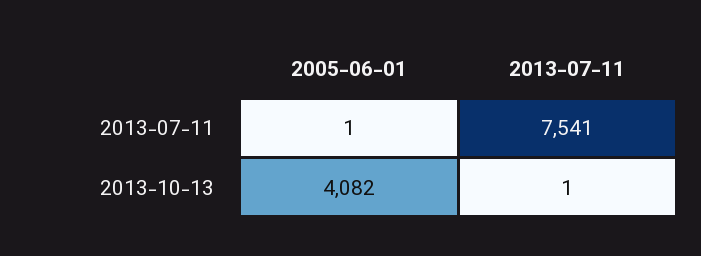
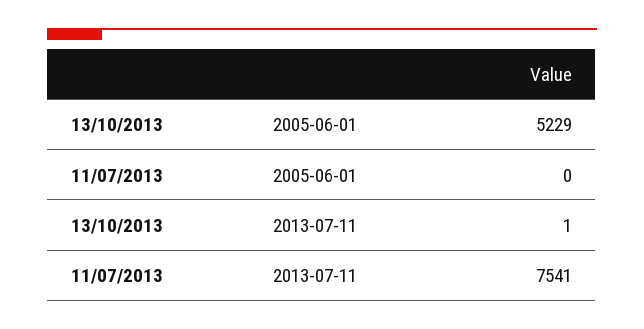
  {
    "2005-06-01": {
-     "2013-07-11": 1,
+     "2013-07-11": 0,
-     "2013-10-13": 4082
+     "2013-10-13": 5229
    },
    "2013-07-11": {
      "2013-07-11": 7541,
      "2013-10-13": 1
    }
  }

